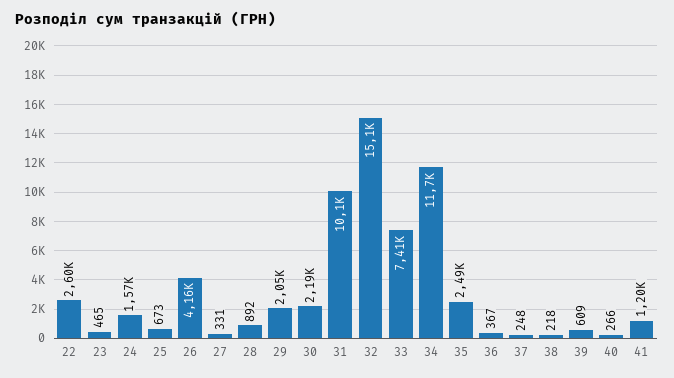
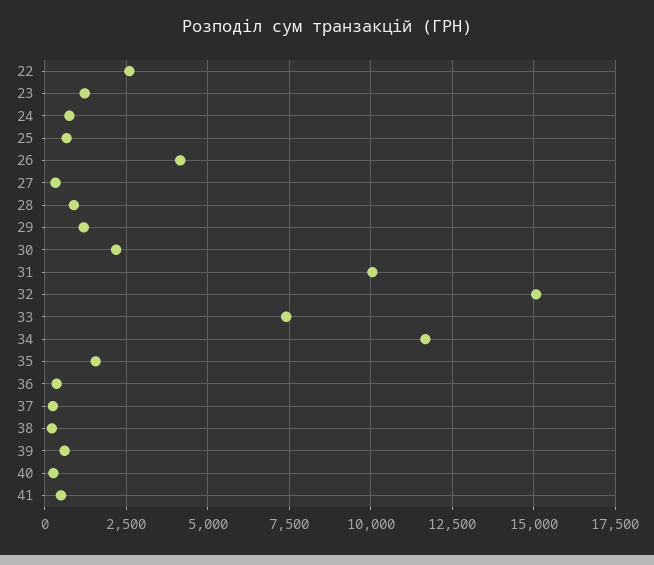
  {
    "22": 2600,
-   "23": 465,
+   "23": 1250,
-   "24": 1570,
+   "24": 750,
    "25": 673,
    "26": 4160,
    "27": 331,
    "28": 892,
-   "29": 2050,
+   "29": 1250,
    "30": 2190,
    "31": 10100,
    "32": 15100,
    "33": 7410,
    "34": 11700,
-   "35": 2490,
+   "35": 1500,
    "36": 367,
    "37": 248,
    "38": 218,
    "39": 609,
    "40": 266,
-   "41": 1200
+   "41": 500
  }

